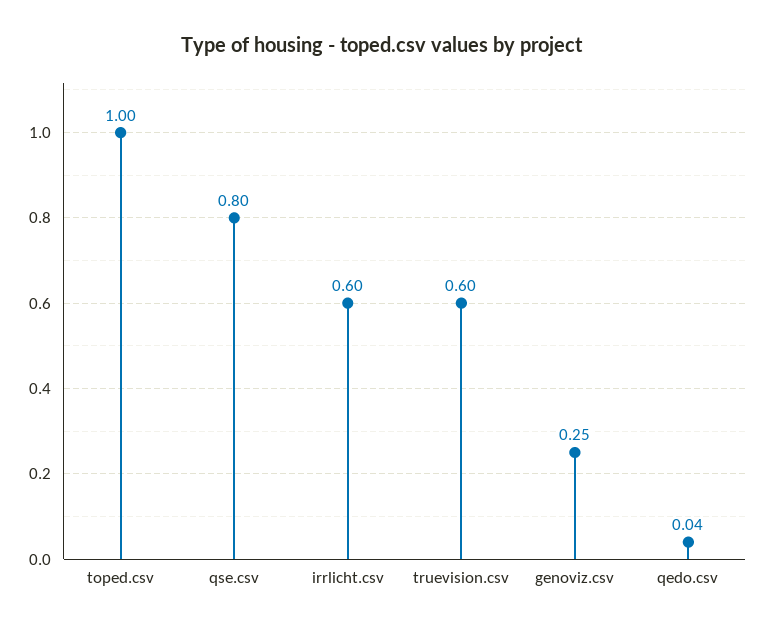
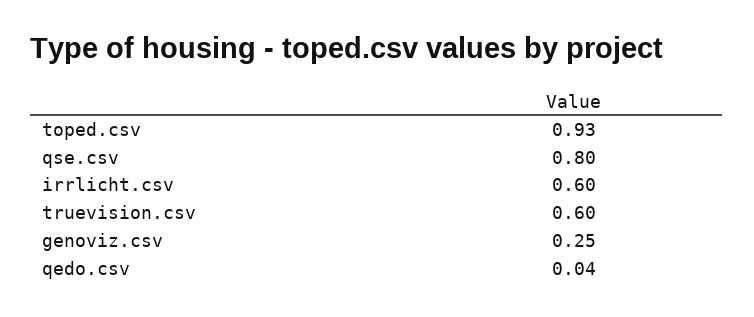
  {
-   "toped.csv": 1,
+   "toped.csv": 0.93,
    "qse.csv": 0.8,
    "irrlicht.csv": 0.6,
    "truevision.csv": 0.6,
    "genoviz.csv": 0.25,
    "qedo.csv": 0.04
  }

